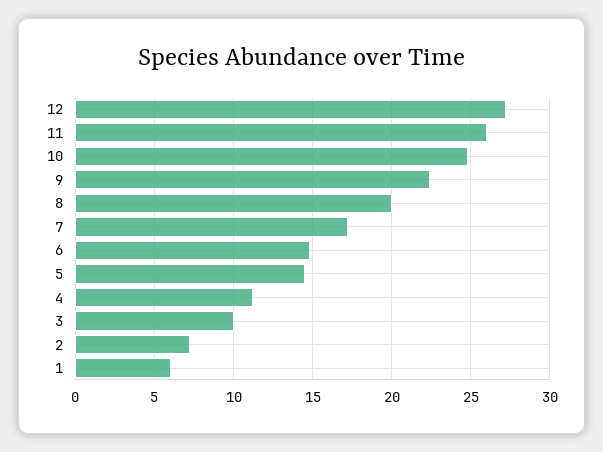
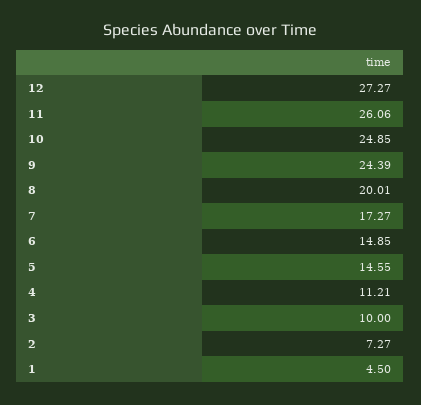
  {
    "12": 27.27,
    "11": 26.06,
    "10": 24.85,
-   "9": 22.5,
+   "9": 24.39,
    "8": 20.01,
    "7": 17.27,
    "6": 14.85,
    "5": 14.55,
    "4": 11.21,
    "3": 10,
    "2": 7.27,
-   "1": 6
+   "1": 4.5
  }

